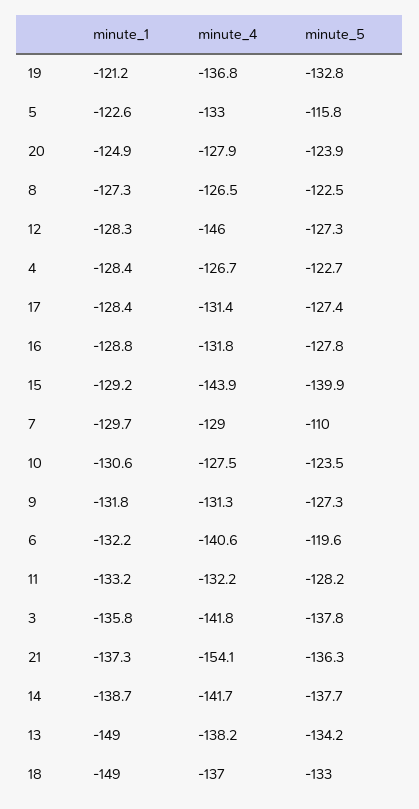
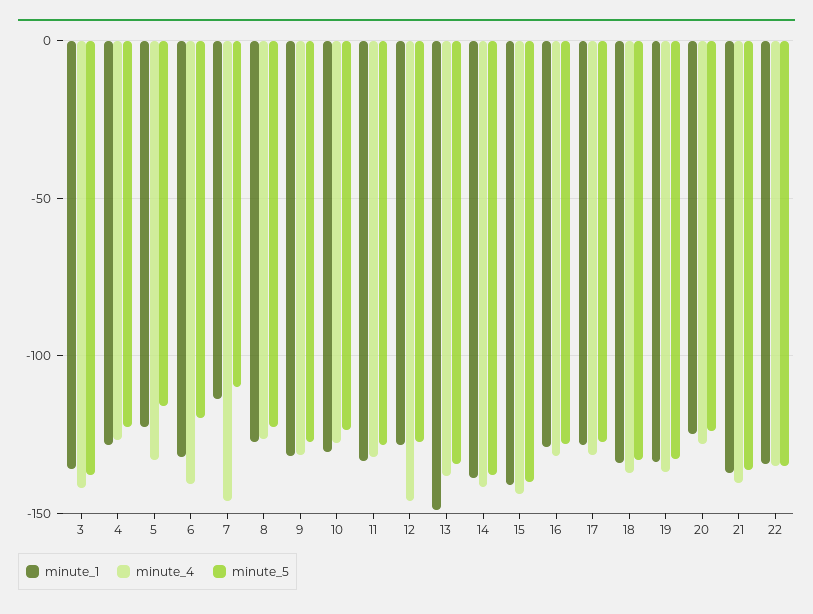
  {
    "minute_1": {
-     "19": -121.2,
+     "19": -135,
      "5": -122.6,
      "20": -124.9,
      "8": -127.3,
      "12": -128.3,
      "4": -128.4,
      "17": -128.4,
      "16": -128.8,
-     "15": -129.2,
+     "15": -140,
-     "7": -129.7,
+     "7": -115,
      "10": -130.6,
      "9": -131.8,
      "6": -132.2,
      "11": -133.2,
      "3": -135.8,
      "21": -137.3,
      "14": -138.7,
      "13": -149,
-     "18": -149
+     "18": -135,
+     "22": -135
    },
    "minute_4": {
      "19": -136.8,
      "5": -133,
      "20": -127.9,
      "8": -126.5,
      "12": -146,
      "4": -126.7,
      "17": -131.4,
      "16": -131.8,
      "15": -143.9,
-     "7": -129,
+     "7": -145,
      "10": -127.5,
      "9": -131.3,
      "6": -140.6,
      "11": -132.2,
      "3": -141.8,
-     "21": -154.1,
+     "21": -140,
      "14": -141.7,
      "13": -138.2,
-     "18": -137
+     "18": -137,
+     "22": -135
    },
    "minute_5": {
      "19": -132.8,
      "5": -115.8,
      "20": -123.9,
      "8": -122.5,
      "12": -127.3,
      "4": -122.7,
      "17": -127.4,
      "16": -127.8,
      "15": -139.9,
      "7": -110,
      "10": -123.5,
      "9": -127.3,
      "6": -119.6,
      "11": -128.2,
      "3": -137.8,
      "21": -136.3,
      "14": -137.7,
      "13": -134.2,
-     "18": -133
+     "18": -133,
+     "22": -135
    }
  }

